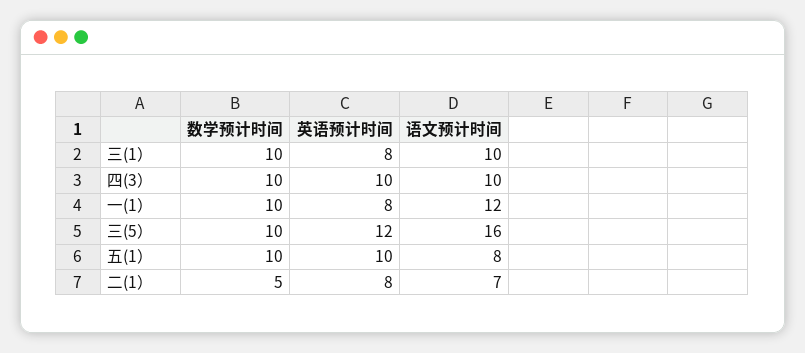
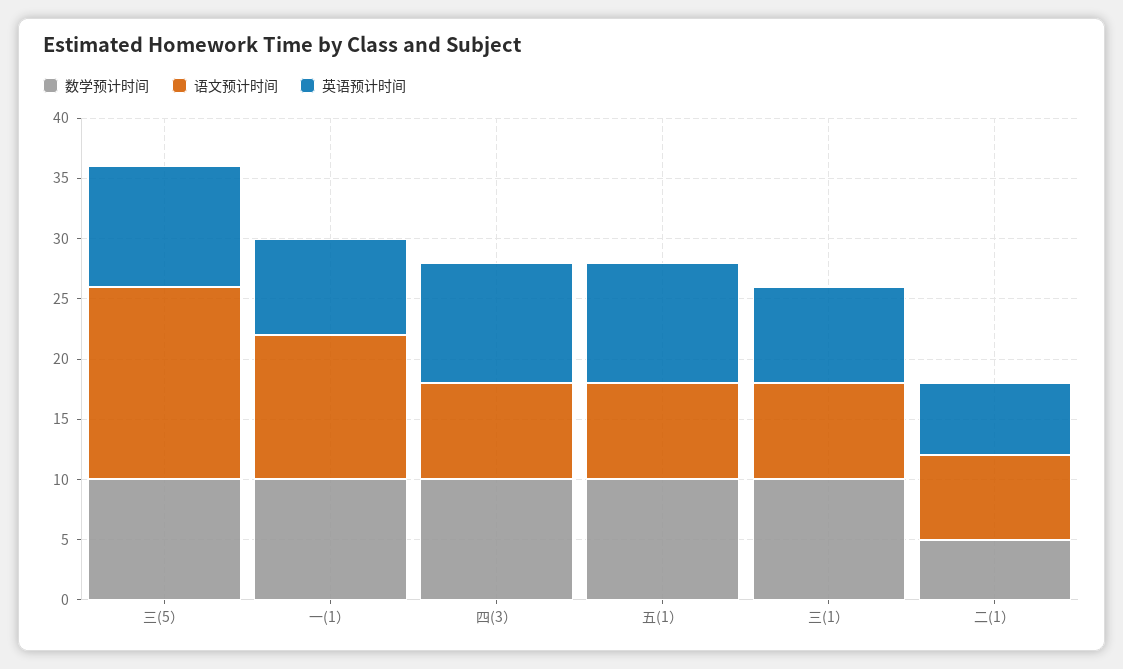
  {
    "数学预计时间": {
      "三(1）": 10,
      "四(3）": 10,
      "一(1）": 10,
      "三(5）": 10,
      "五(1）": 10,
      "二(1）": 5
    },
    "英语预计时间": {
      "三(1）": 8,
      "四(3）": 10,
      "一(1）": 8,
-     "三(5）": 12,
+     "三(5）": 10,
      "五(1）": 10,
-     "二(1）": 8
+     "二(1）": 6
    },
    "语文预计时间": {
-     "三(1）": 10,
+     "三(1）": 8,
-     "四(3）": 10,
+     "四(3）": 8,
      "一(1）": 12,
      "三(5）": 16,
      "五(1）": 8,
      "二(1）": 7
    }
  }

